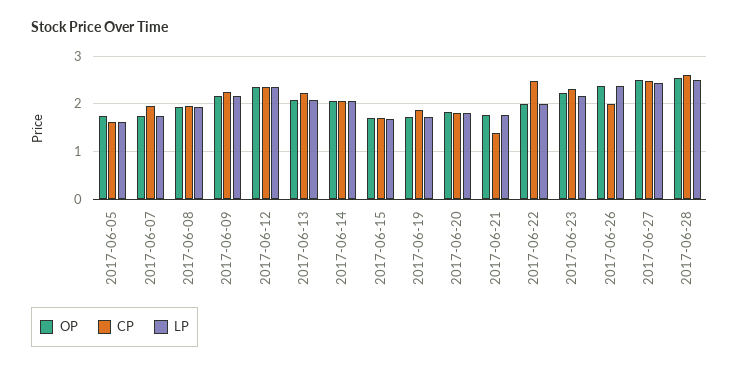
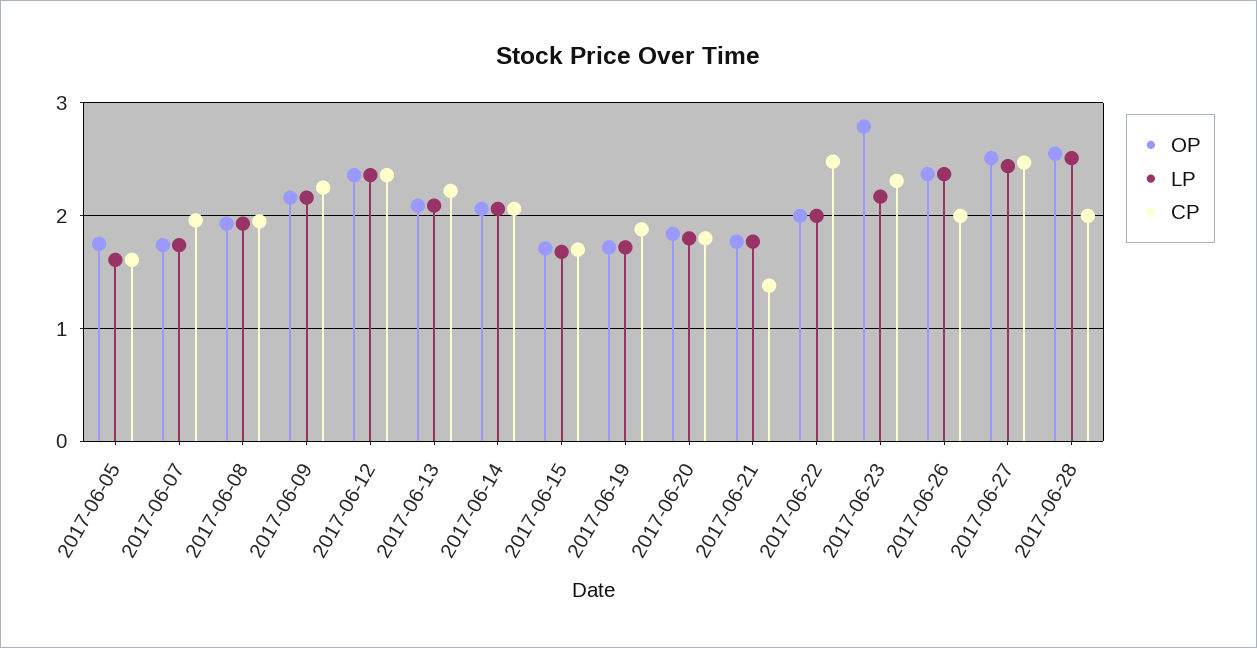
  {
    "OP": {
      "2017-06-05": 1.8,
      "2017-06-07": 1.7,
      "2017-06-08": 1.9,
      "2017-06-09": 2.2,
      "2017-06-12": 2.4,
      "2017-06-13": 2.1,
      "2017-06-14": 2.1,
      "2017-06-15": 1.7,
      "2017-06-19": 1.7,
      "2017-06-20": 1.8,
      "2017-06-21": 1.8,
      "2017-06-22": 2,
-     "2017-06-23": 2.2,
+     "2017-06-23": 2.8,
      "2017-06-26": 2.4,
      "2017-06-27": 2.5,
      "2017-06-28": 2.6
    },
    "CP": {
      "2017-06-05": 1.6,
      "2017-06-07": 2,
      "2017-06-08": 2,
      "2017-06-09": 2.3,
      "2017-06-12": 2.4,
      "2017-06-13": 2.2,
      "2017-06-14": 2.1,
      "2017-06-15": 1.7,
      "2017-06-19": 1.9,
      "2017-06-20": 1.8,
      "2017-06-21": 1.4,
      "2017-06-22": 2.5,
      "2017-06-23": 2.3,
      "2017-06-26": 2,
      "2017-06-27": 2.5,
-     "2017-06-28": 2.6
+     "2017-06-28": 2
    },
    "LP": {
      "2017-06-05": 1.6,
      "2017-06-07": 1.7,
      "2017-06-08": 1.9,
      "2017-06-09": 2.2,
      "2017-06-12": 2.4,
      "2017-06-13": 2.1,
      "2017-06-14": 2.1,
      "2017-06-15": 1.7,
      "2017-06-19": 1.7,
      "2017-06-20": 1.8,
      "2017-06-21": 1.8,
      "2017-06-22": 2,
      "2017-06-23": 2.2,
      "2017-06-26": 2.4,
      "2017-06-27": 2.4,
      "2017-06-28": 2.5
    }
  }

